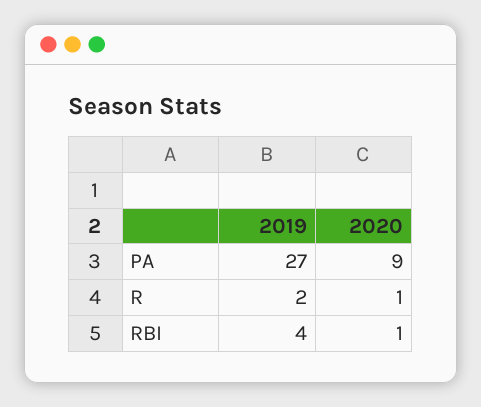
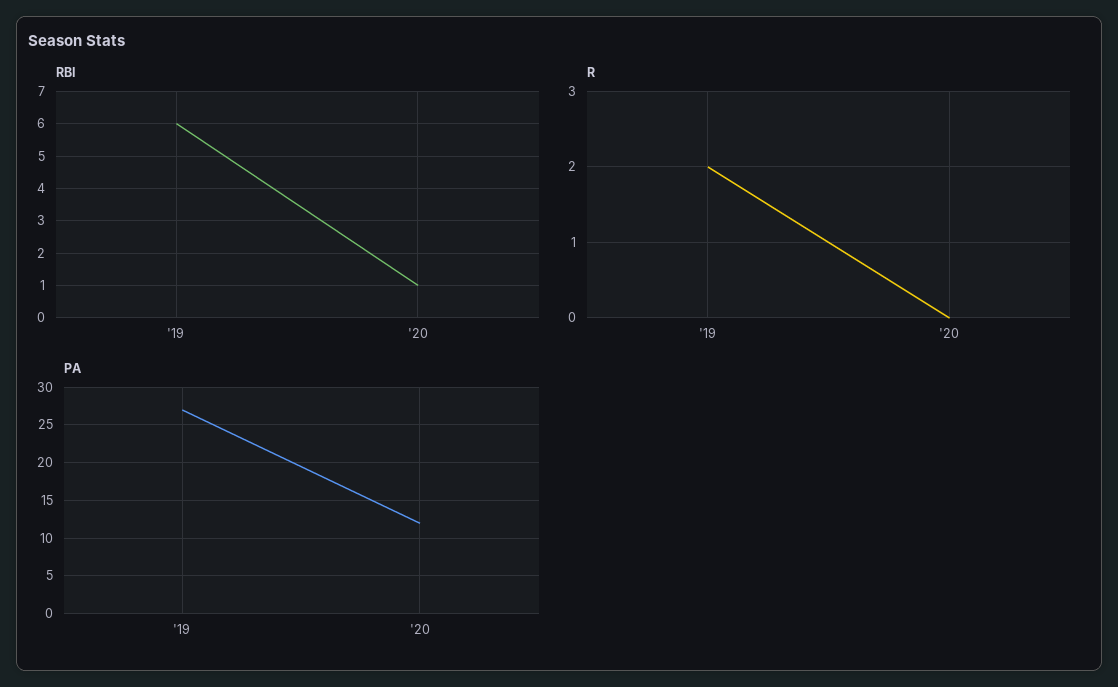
  {
    "PA": {
      "2019": 27,
-     "2020": 9
+     "2020": 12
    },
    "R": {
      "2019": 2,
-     "2020": 1
+     "2020": 0
    },
    "RBI": {
-     "2019": 4,
+     "2019": 6,
      "2020": 1
    }
  }

